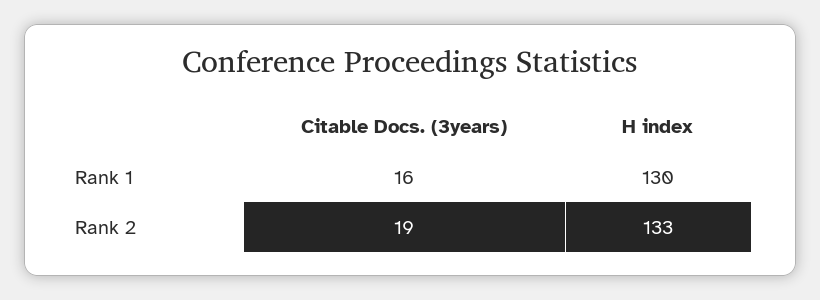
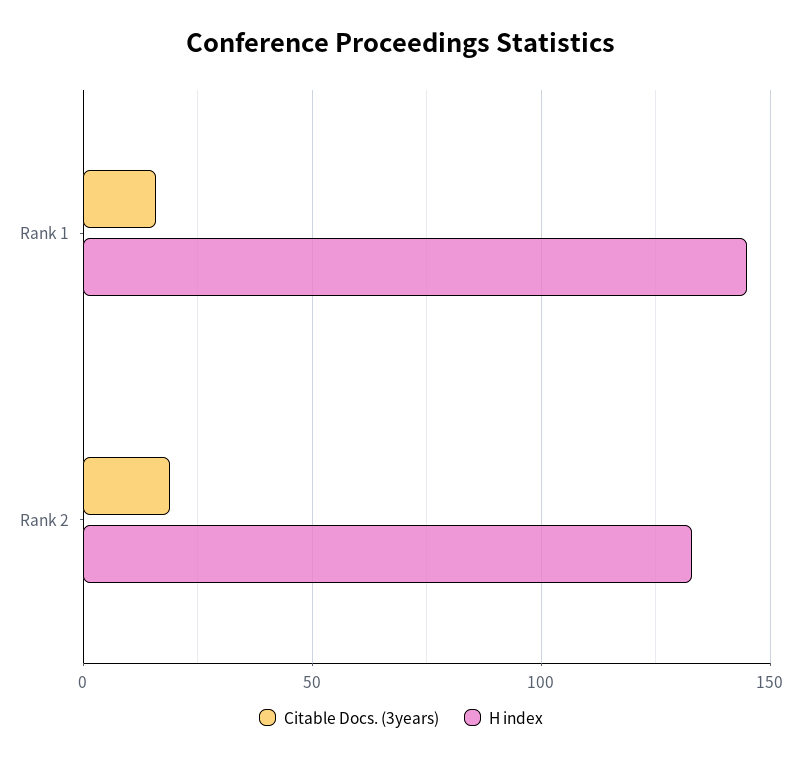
  {
    "Citable Docs. (3years)": {
      "Rank 1": 16,
      "Rank 2": 19
    },
    "H index": {
-     "Rank 1": 130,
+     "Rank 1": 145,
      "Rank 2": 133
    }
  }

